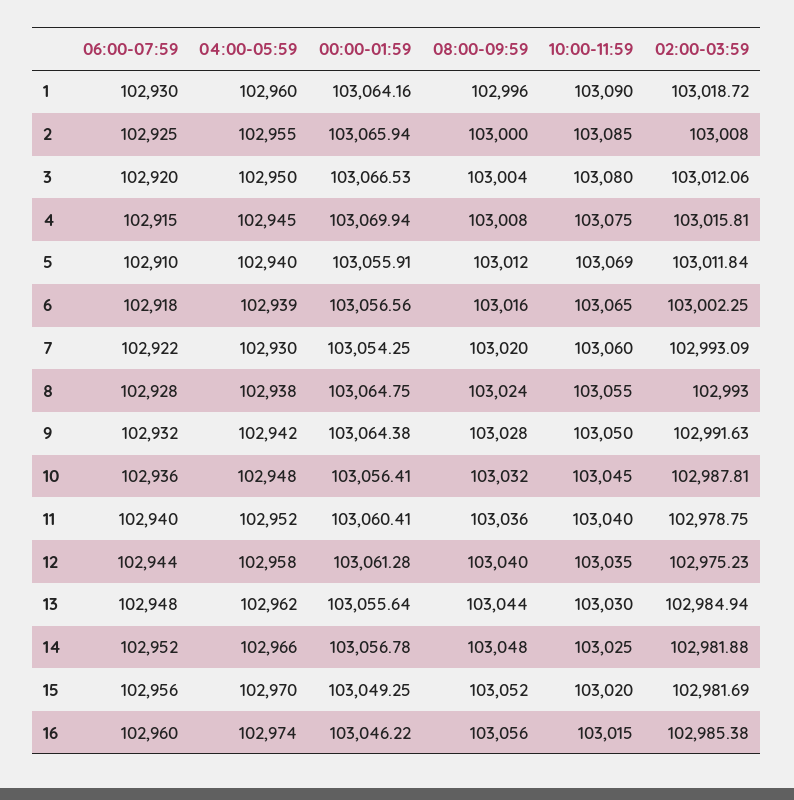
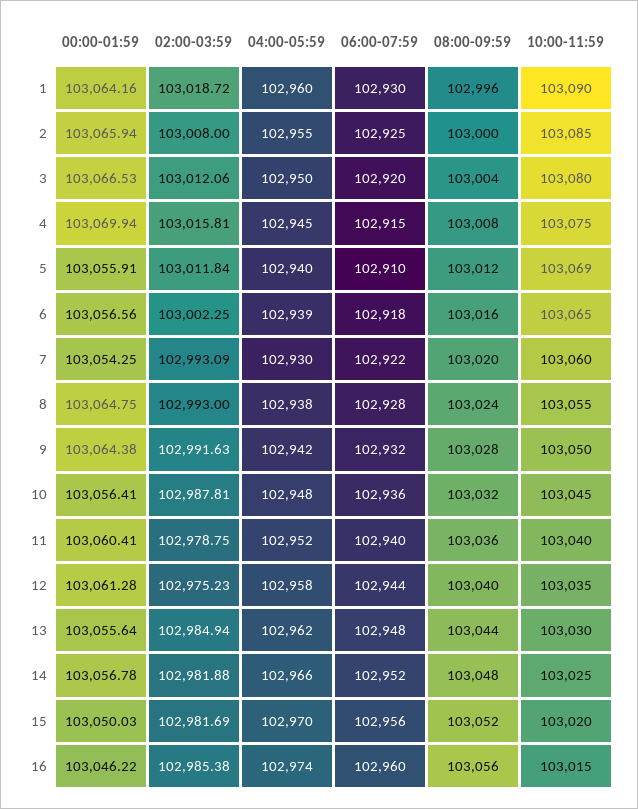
  {
    "06:00-07:59": {
      "1": 102930,
      "2": 102925,
      "3": 102920,
      "4": 102915,
      "5": 102910,
      "6": 102918,
      "7": 102922,
      "8": 102928,
      "9": 102932,
      "10": 102936,
      "11": 102940,
      "12": 102944,
      "13": 102948,
      "14": 102952,
      "15": 102956,
      "16": 102960
    },
    "04:00-05:59": {
      "1": 102960,
      "2": 102955,
      "3": 102950,
      "4": 102945,
      "5": 102940,
      "6": 102939,
      "7": 102930,
      "8": 102938,
      "9": 102942,
      "10": 102948,
      "11": 102952,
      "12": 102958,
      "13": 102962,
      "14": 102966,
      "15": 102970,
      "16": 102974
    },
    "00:00-01:59": {
      "1": 103064.16,
      "2": 103065.94,
      "3": 103066.53,
      "4": 103069.94,
      "5": 103055.91,
      "6": 103056.56,
      "7": 103054.25,
      "8": 103064.75,
      "9": 103064.38,
      "10": 103056.41,
      "11": 103060.41,
      "12": 103061.28,
      "13": 103055.64,
      "14": 103056.78,
-     "15": 103049.25,
+     "15": 103050.03,
      "16": 103046.22
    },
    "08:00-09:59": {
      "1": 102996,
      "2": 103000,
      "3": 103004,
      "4": 103008,
      "5": 103012,
      "6": 103016,
      "7": 103020,
      "8": 103024,
      "9": 103028,
      "10": 103032,
      "11": 103036,
      "12": 103040,
      "13": 103044,
      "14": 103048,
      "15": 103052,
      "16": 103056
    },
    "10:00-11:59": {
      "1": 103090,
      "2": 103085,
      "3": 103080,
      "4": 103075,
      "5": 103069,
      "6": 103065,
      "7": 103060,
      "8": 103055,
      "9": 103050,
      "10": 103045,
      "11": 103040,
      "12": 103035,
      "13": 103030,
      "14": 103025,
      "15": 103020,
      "16": 103015
    },
    "02:00-03:59": {
      "1": 103018.72,
      "2": 103008,
      "3": 103012.06,
      "4": 103015.81,
      "5": 103011.84,
      "6": 103002.25,
      "7": 102993.09,
      "8": 102993,
      "9": 102991.63,
      "10": 102987.81,
      "11": 102978.75,
      "12": 102975.23,
      "13": 102984.94,
      "14": 102981.88,
      "15": 102981.69,
      "16": 102985.38
    }
  }

